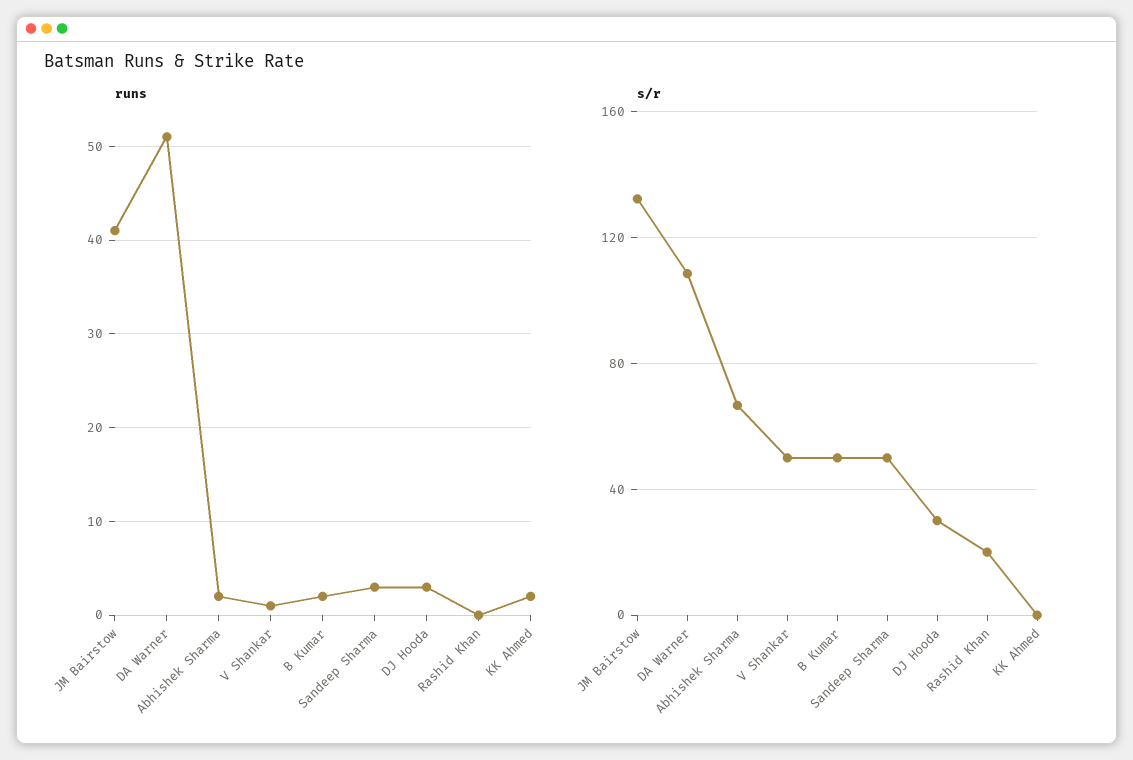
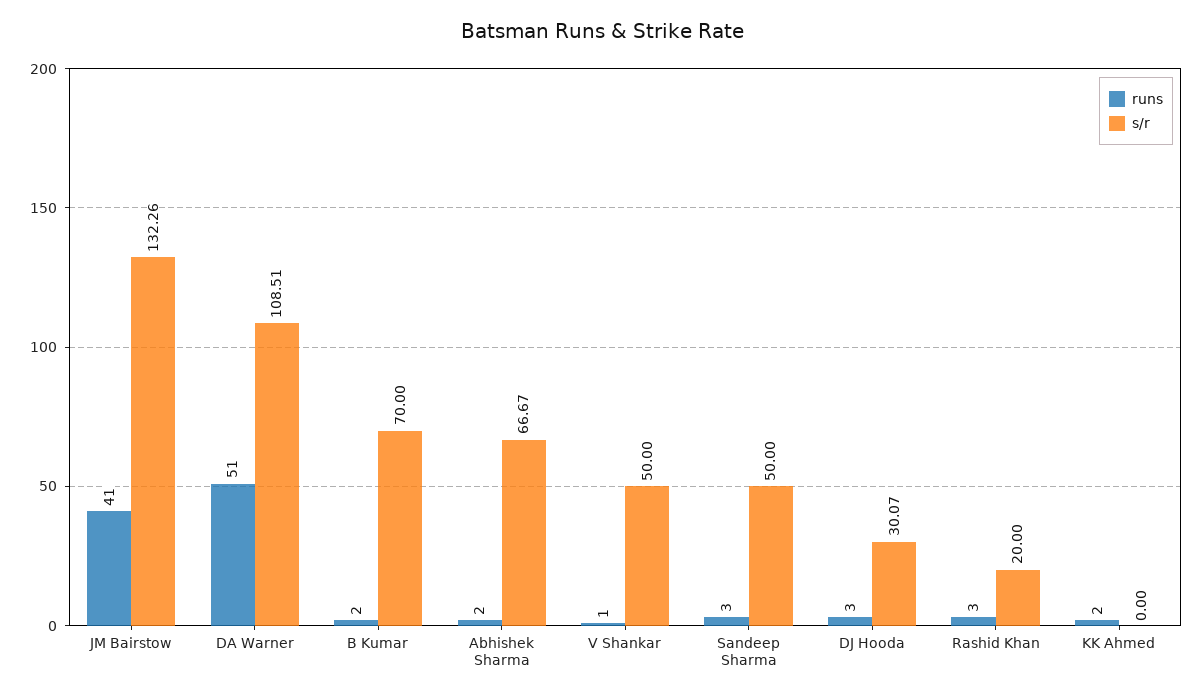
  {
    "runs": {
      "JM Bairstow": 41,
      "DA Warner": 51,
      "Abhishek Sharma": 2,
      "V Shankar": 1,
      "B Kumar": 2,
      "Sandeep Sharma": 3,
      "DJ Hooda": 3,
-     "Rashid Khan": 0,
+     "Rashid Khan": 3,
      "KK Ahmed": 2
    },
    "s/r": {
      "JM Bairstow": 132.26,
      "DA Warner": 108.51,
      "Abhishek Sharma": 66.67,
      "V Shankar": 50,
-     "B Kumar": 50,
+     "B Kumar": 70,
      "Sandeep Sharma": 50,
      "DJ Hooda": 30.07,
      "Rashid Khan": 20,
      "KK Ahmed": 0
    }
  }

